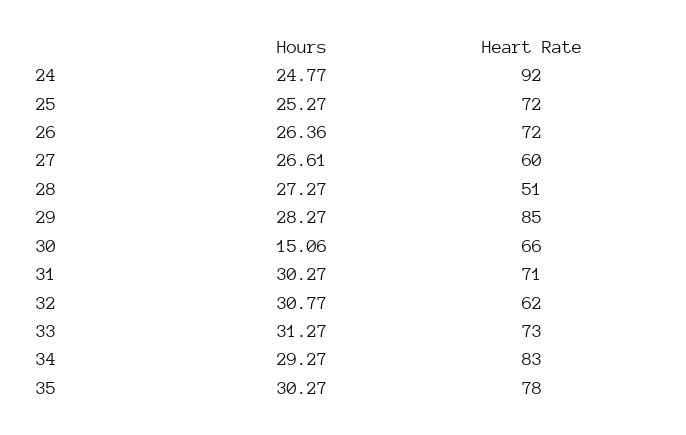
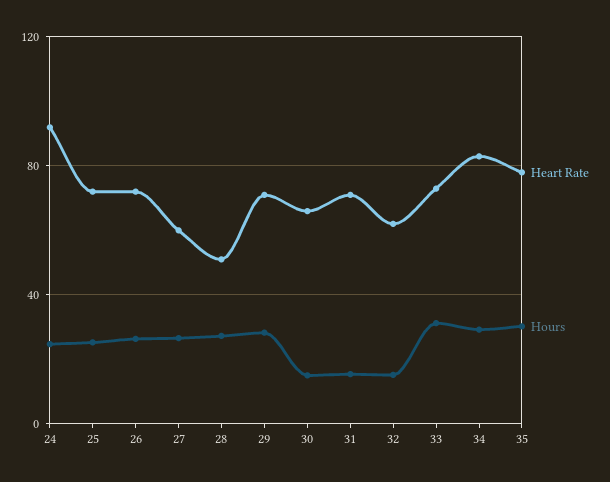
  {
    "Hours": {
      "24": 24.77,
      "25": 25.27,
      "26": 26.36,
      "27": 26.61,
      "28": 27.27,
      "29": 28.27,
      "30": 15.06,
-     "31": 30.27,
+     "31": 15,
-     "32": 30.77,
+     "32": 15,
      "33": 31.27,
      "34": 29.27,
      "35": 30.27
    },
    "Heart Rate": {
      "24": 92,
      "25": 72,
      "26": 72,
      "27": 60,
      "28": 51,
-     "29": 85,
+     "29": 70,
      "30": 66,
      "31": 71,
      "32": 62,
      "33": 73,
      "34": 83,
      "35": 78
    }
  }

